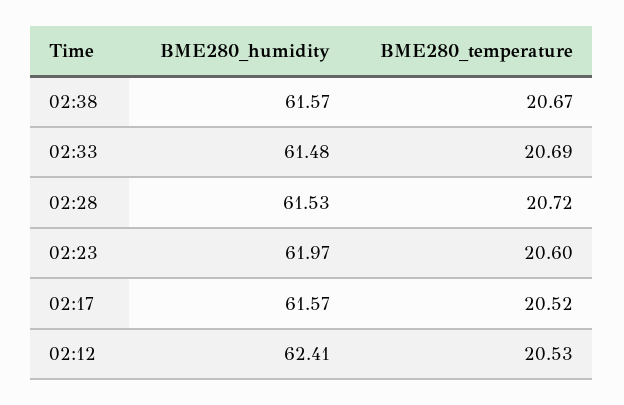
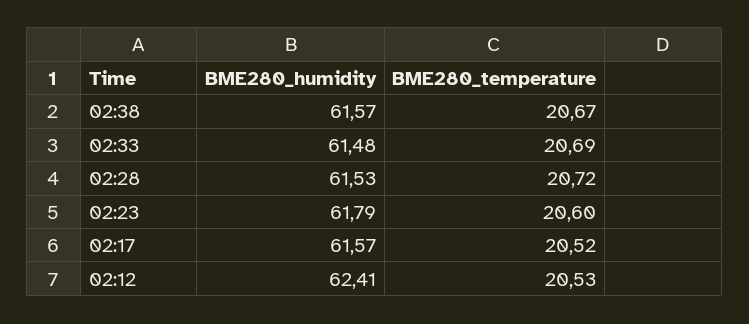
  {
    "BME280_humidity": {
      "02:38": 61.57,
      "02:33": 61.48,
      "02:28": 61.53,
-     "02:23": 61.97,
+     "02:23": 61.79,
      "02:17": 61.57,
      "02:12": 62.41
    },
    "BME280_temperature": {
      "02:38": 20.67,
      "02:33": 20.69,
      "02:28": 20.72,
      "02:23": 20.6,
      "02:17": 20.52,
      "02:12": 20.53
    }
  }

